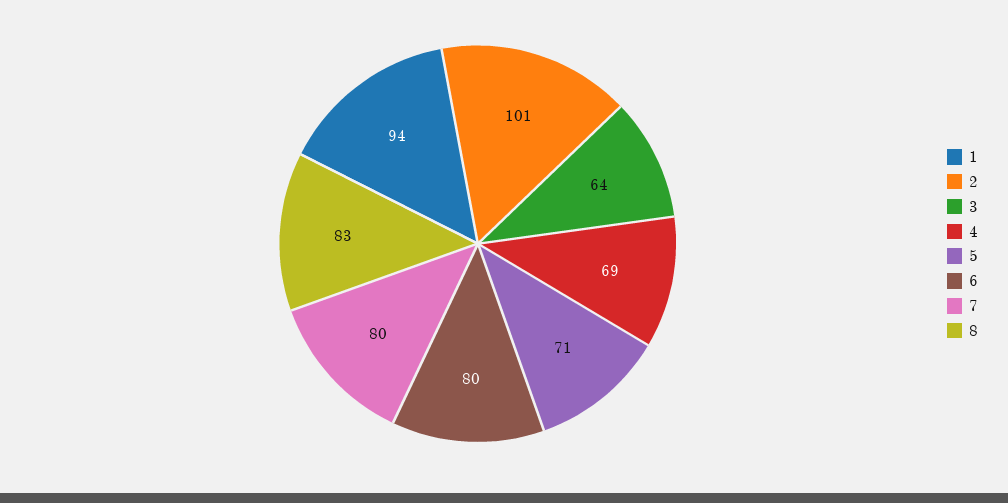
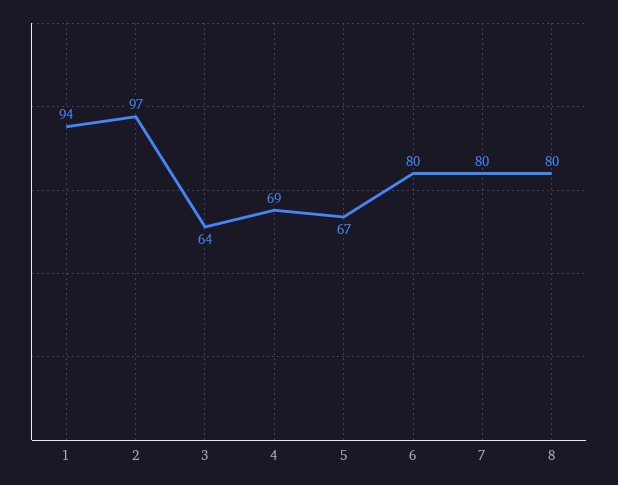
  {
    "1": 94,
-   "2": 101,
+   "2": 97,
    "3": 64,
    "4": 69,
-   "5": 71,
+   "5": 67,
    "6": 80,
    "7": 80,
-   "8": 83
+   "8": 80
  }

